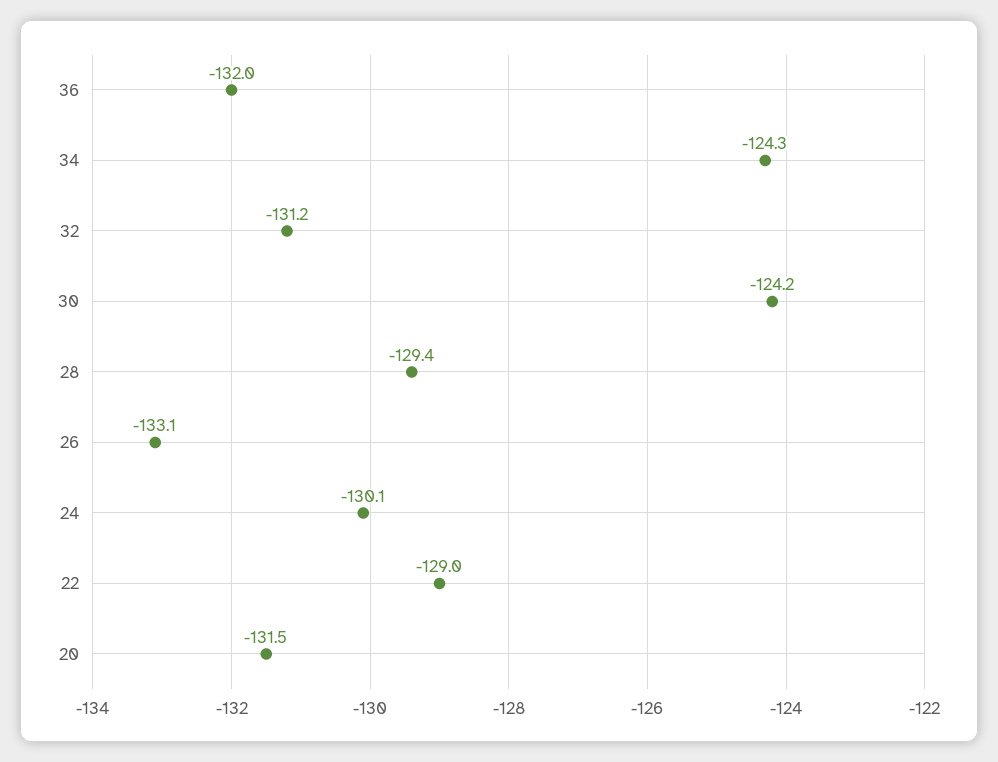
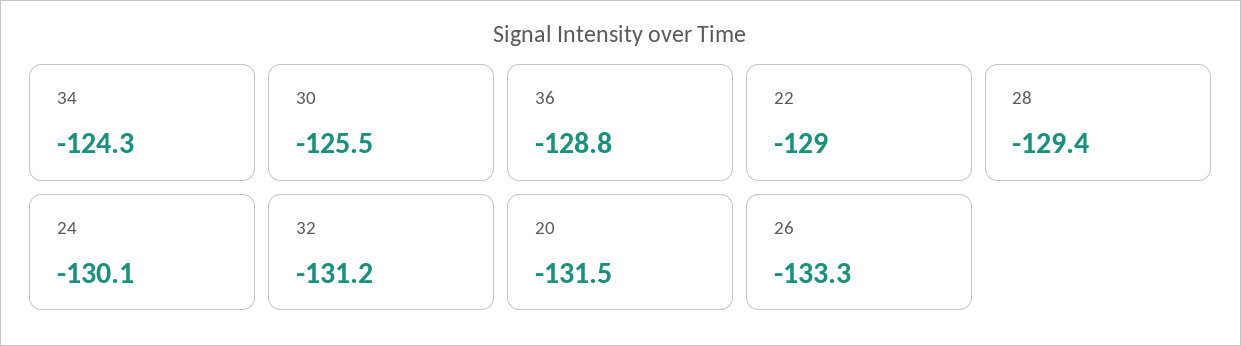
  {
-   "36": -132,
+   "36": -128.8,
    "34": -124.3,
    "32": -131.2,
-   "30": -124.2,
+   "30": -125.5,
    "28": -129.4,
-   "26": -133.1,
+   "26": -133.3,
    "24": -130.1,
    "22": -129,
    "20": -131.5
  }

